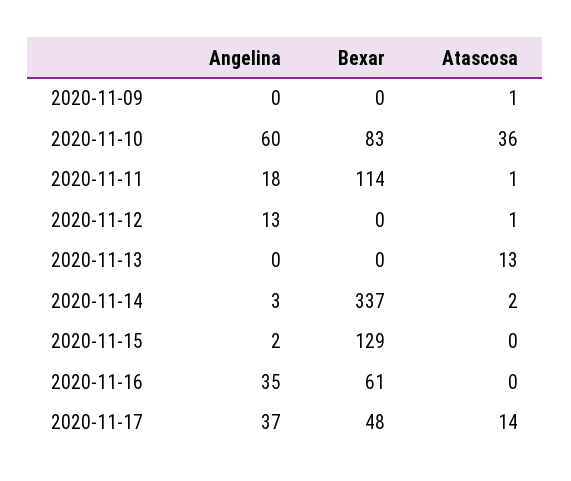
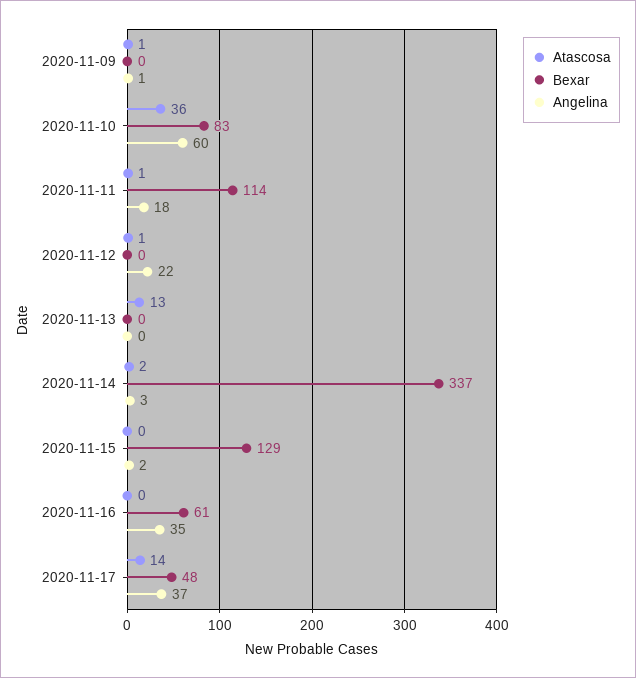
  {
    "Angelina": {
-     "2020-11-09": 0,
+     "2020-11-09": 1,
      "2020-11-10": 60,
      "2020-11-11": 18,
-     "2020-11-12": 13,
+     "2020-11-12": 22,
      "2020-11-13": 0,
      "2020-11-14": 3,
      "2020-11-15": 2,
      "2020-11-16": 35,
      "2020-11-17": 37
    },
    "Bexar": {
      "2020-11-09": 0,
      "2020-11-10": 83,
      "2020-11-11": 114,
      "2020-11-12": 0,
      "2020-11-13": 0,
      "2020-11-14": 337,
      "2020-11-15": 129,
      "2020-11-16": 61,
      "2020-11-17": 48
    },
    "Atascosa": {
      "2020-11-09": 1,
      "2020-11-10": 36,
      "2020-11-11": 1,
      "2020-11-12": 1,
      "2020-11-13": 13,
      "2020-11-14": 2,
      "2020-11-15": 0,
      "2020-11-16": 0,
      "2020-11-17": 14
    }
  }

